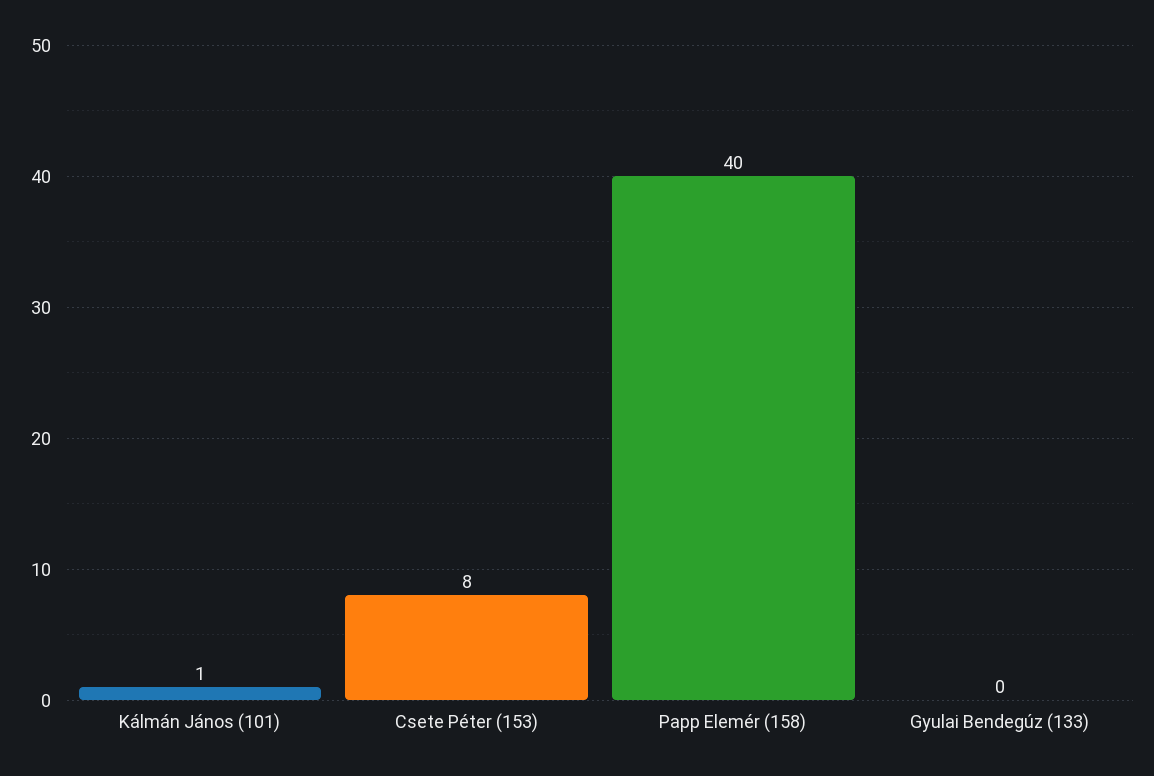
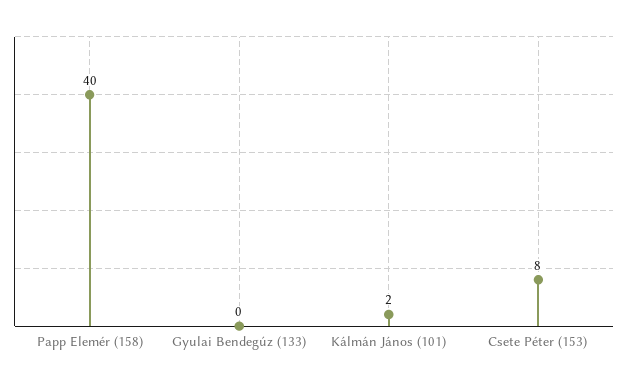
  {
-   "Kálmán János (101)": 1,
+   "Kálmán János (101)": 2,
    "Csete Péter (153)": 8,
    "Papp Elemér (158)": 40,
    "Gyulai Bendegúz (133)": 0
  }

